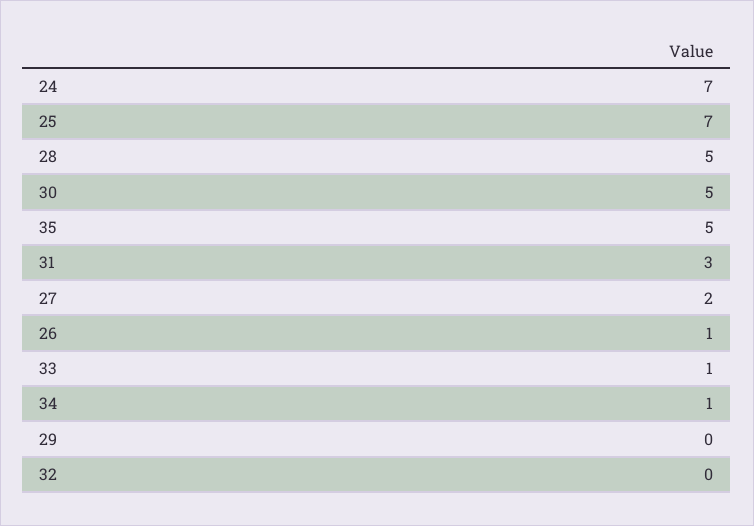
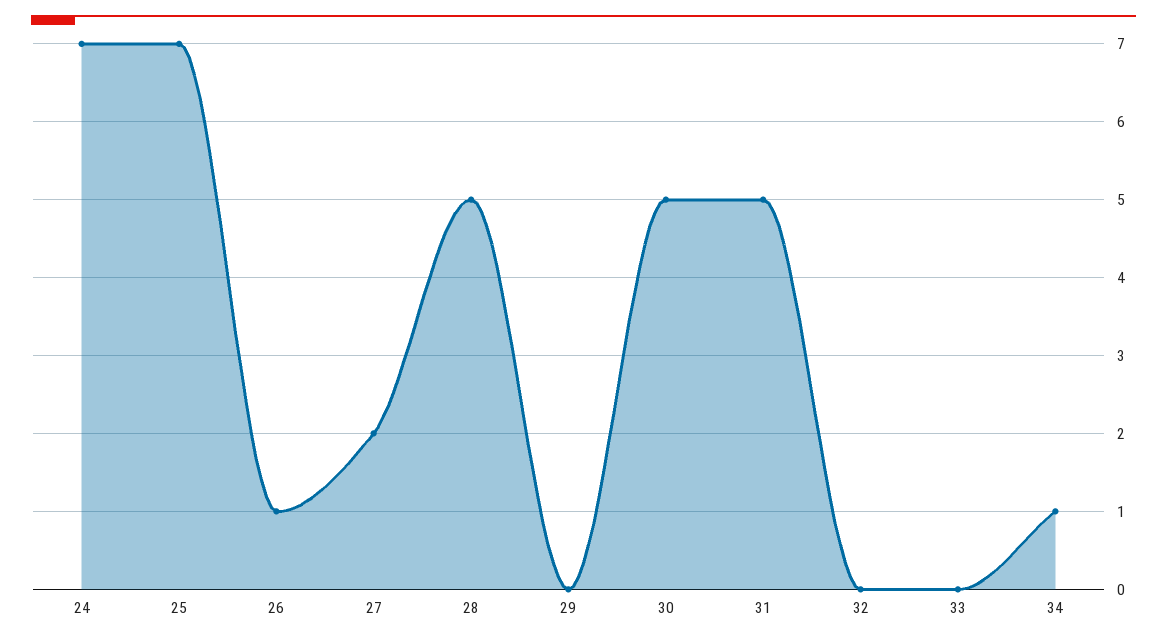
  {
    "24": 7,
    "25": 7,
    "28": 5,
    "30": 5,
-   "35": 5,
-   "31": 3,
+   "31": 5,
    "27": 2,
    "26": 1,
-   "33": 1,
+   "33": 0,
    "34": 1,
    "29": 0,
    "32": 0
  }

